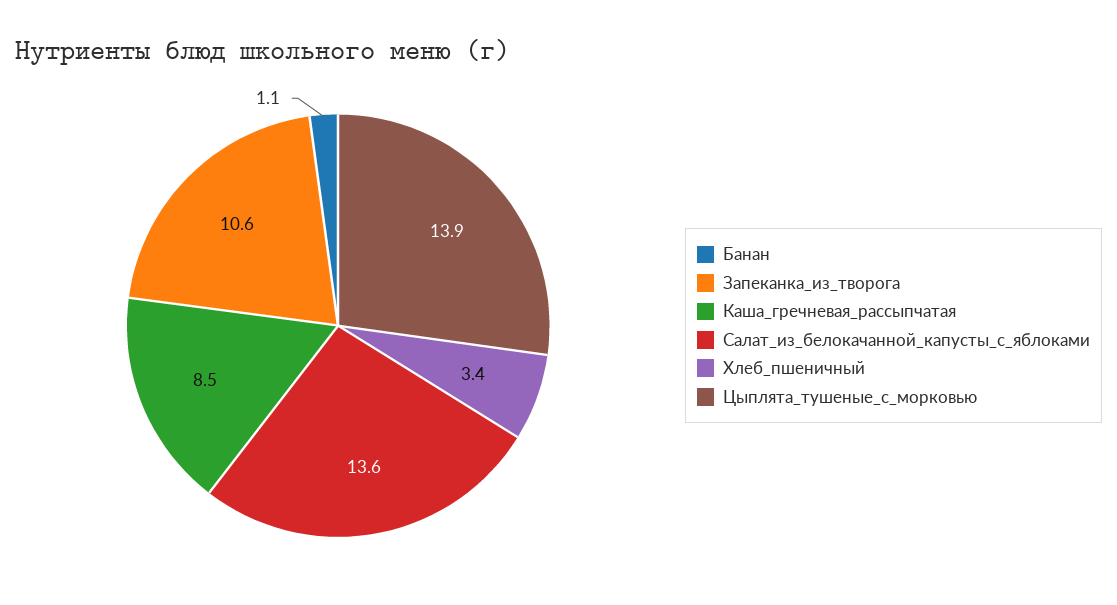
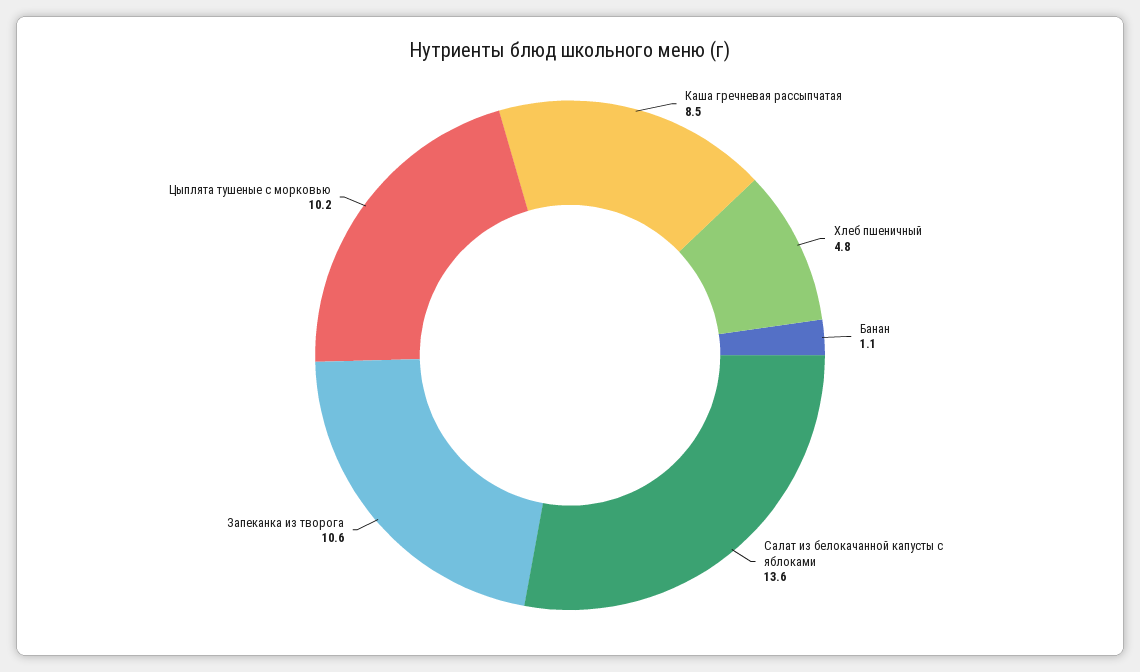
  {
    "Банан": 1.1,
    "Запеканка_из_творога": 10.6,
    "Каша_гречневая_рассыпчатая": 8.5,
    "Салат_из_белокачанной_капусты_с_яблоками": 13.6,
-   "Хлеб_пшеничный": 3.4,
+   "Хлеб_пшеничный": 4.8,
-   "Цыплята_тушеные_с_морковью": 13.9
+   "Цыплята_тушеные_с_морковью": 10.2
  }

